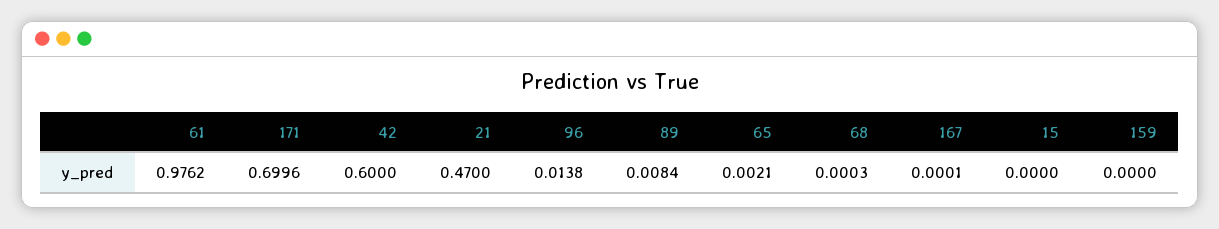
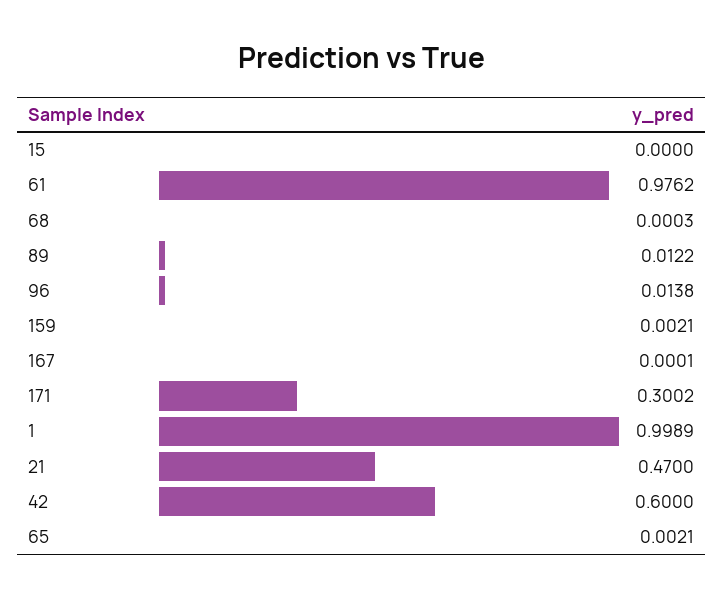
  {
    "61": 0.9762,
-   "171": 0.6996,
+   "171": 0.3002,
    "42": 0.6,
    "21": 0.47,
    "96": 0.0138,
-   "89": 0.0084,
+   "89": 0.0122,
    "65": 0.0021,
    "68": 0.0003,
    "167": 0.0001,
    "15": 0,
-   "159": 0
+   "159": 0.0021,
+   "1": 0.9989
  }

